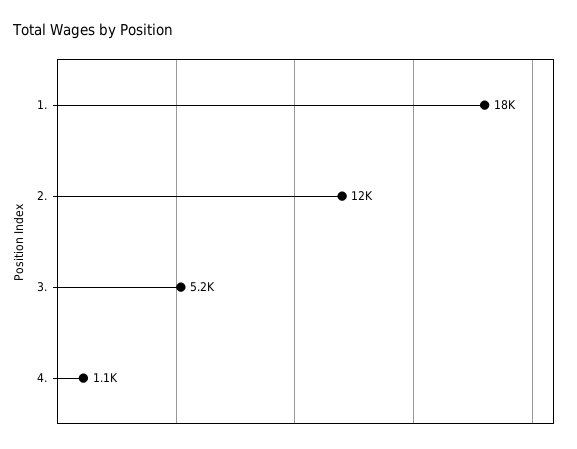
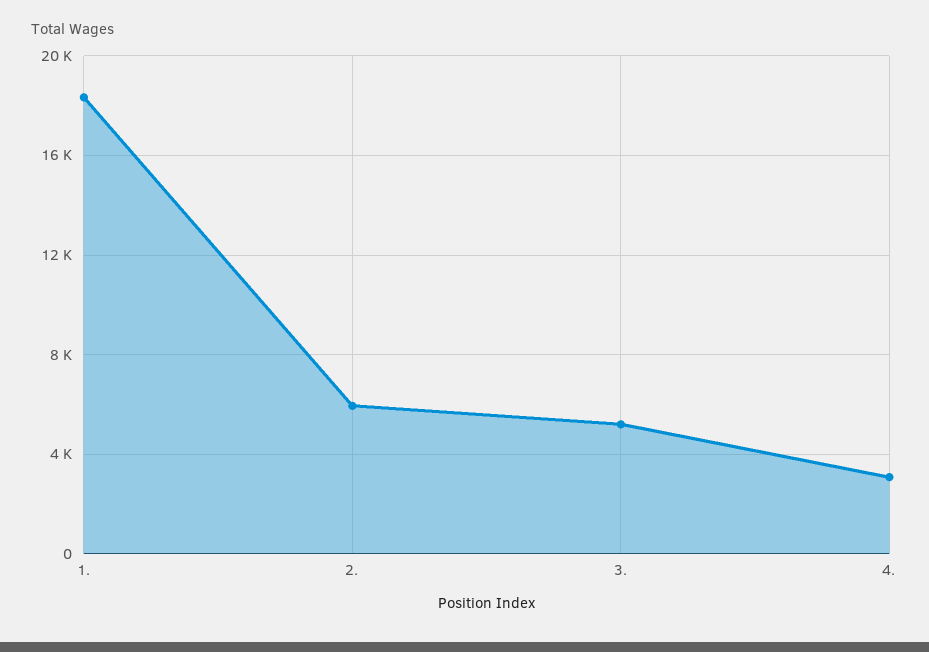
  {
    "1.": 18000,
-   "2.": 12000,
+   "2.": 6000,
    "3.": 5200,
-   "4.": 1100
+   "4.": 3000
  }

